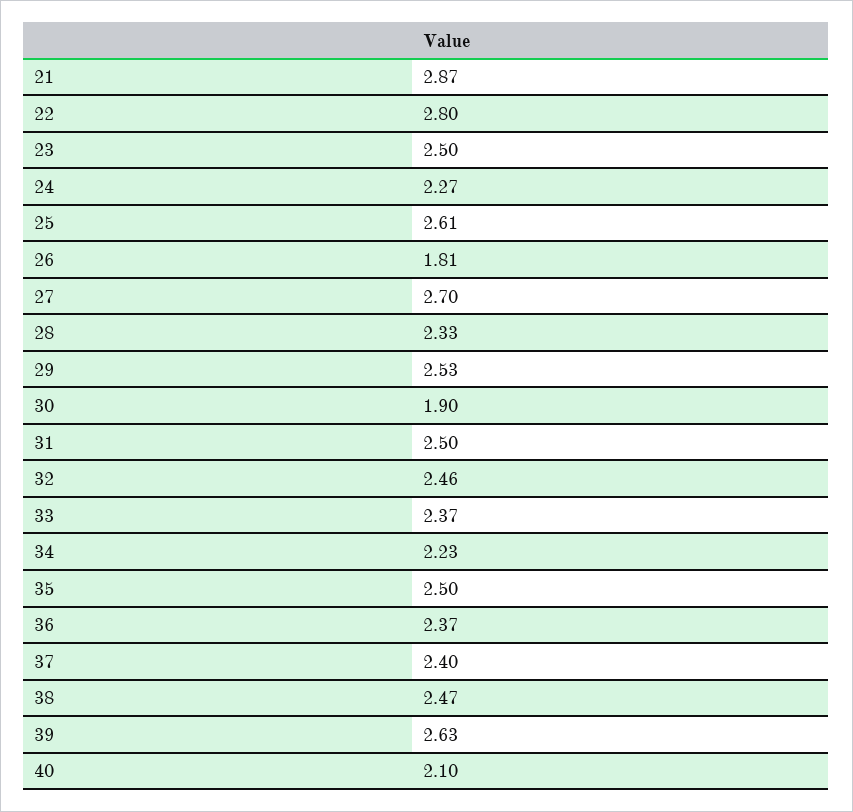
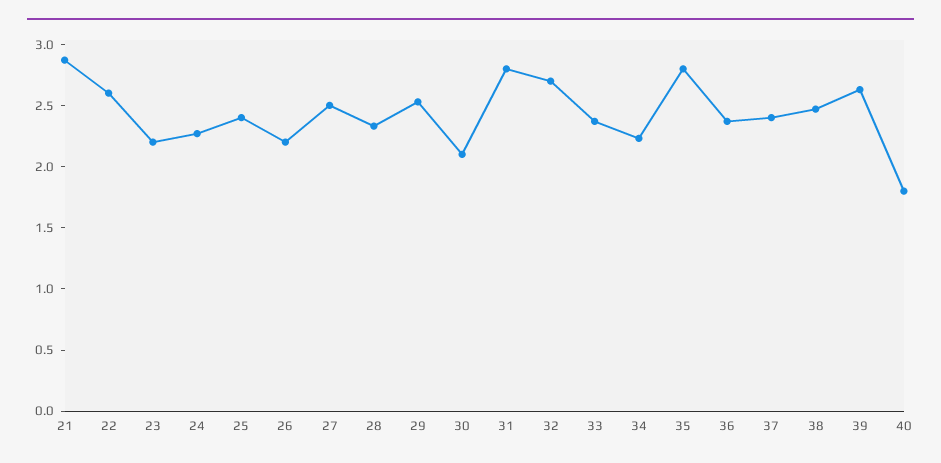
  {
    "21": 2.87,
-   "22": 2.8,
+   "22": 2.6,
-   "23": 2.5,
+   "23": 2.2,
    "24": 2.27,
-   "25": 2.61,
+   "25": 2.4,
-   "26": 1.81,
+   "26": 2.2,
-   "27": 2.7,
+   "27": 2.5,
    "28": 2.33,
    "29": 2.53,
-   "30": 1.9,
+   "30": 2.1,
-   "31": 2.5,
+   "31": 2.8,
-   "32": 2.46,
+   "32": 2.7,
    "33": 2.37,
    "34": 2.23,
-   "35": 2.5,
+   "35": 2.8,
    "36": 2.37,
    "37": 2.4,
    "38": 2.47,
    "39": 2.63,
-   "40": 2.1
+   "40": 1.8
  }

